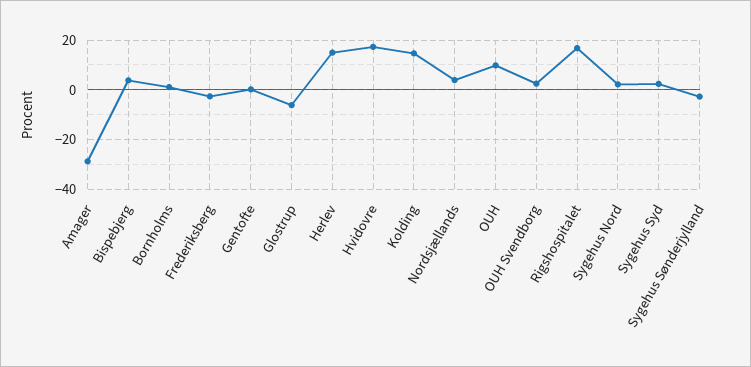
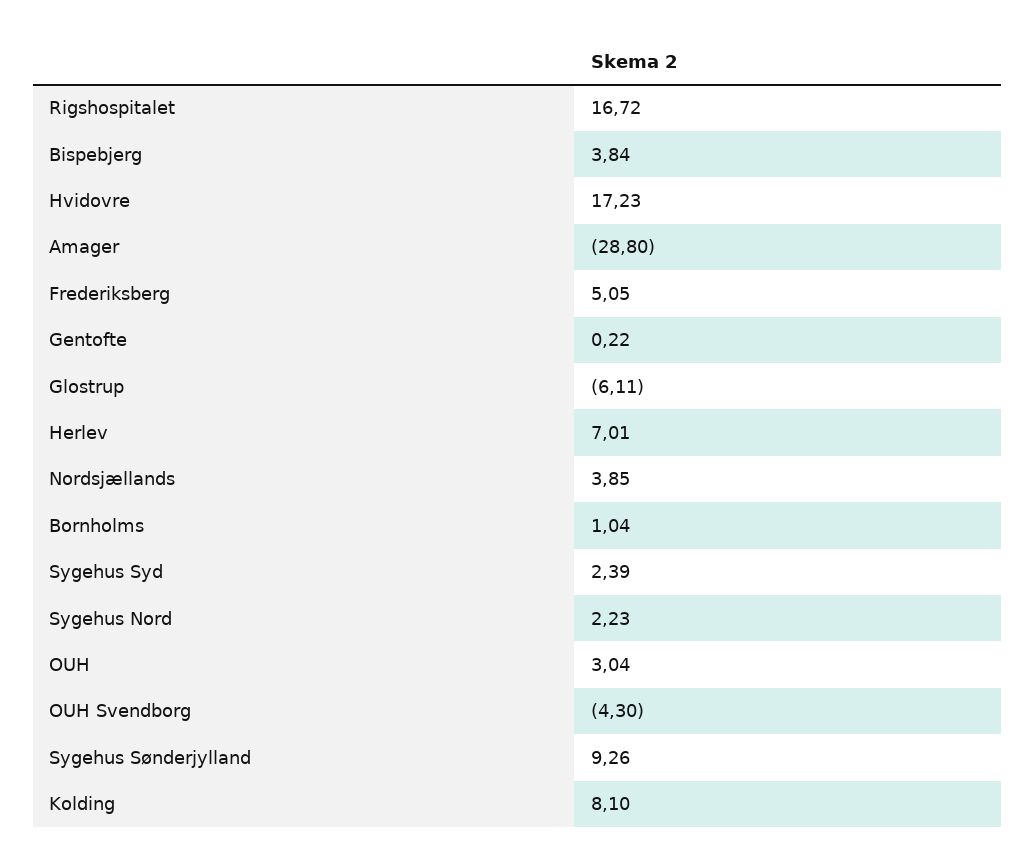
  {
    "Amager": -28.8,
    "Bispebjerg": 3.84,
    "Bornholms": 1.04,
-   "Frederiksberg": -2.5,
+   "Frederiksberg": 5.05,
    "Gentofte": 0.22,
    "Glostrup": -6.11,
-   "Herlev": 15,
+   "Herlev": 7.01,
    "Hvidovre": 17.23,
-   "Kolding": 15,
+   "Kolding": 8.1,
    "Nordsjællands": 3.85,
-   "OUH": 10,
+   "OUH": 3.04,
-   "OUH Svendborg": 2.5,
+   "OUH Svendborg": -4.3,
    "Rigshospitalet": 16.72,
    "Sygehus Nord": 2.23,
    "Sygehus Syd": 2.39,
-   "Sygehus Sønderjylland": -2.5
+   "Sygehus Sønderjylland": 9.26
  }

